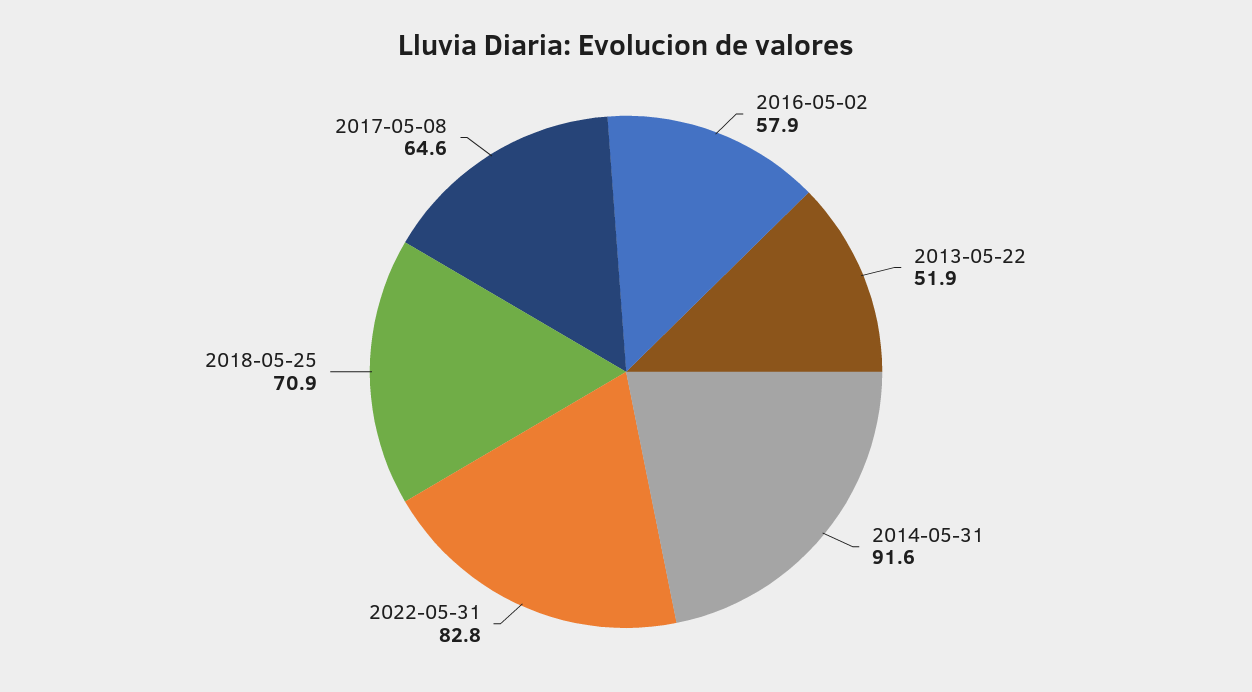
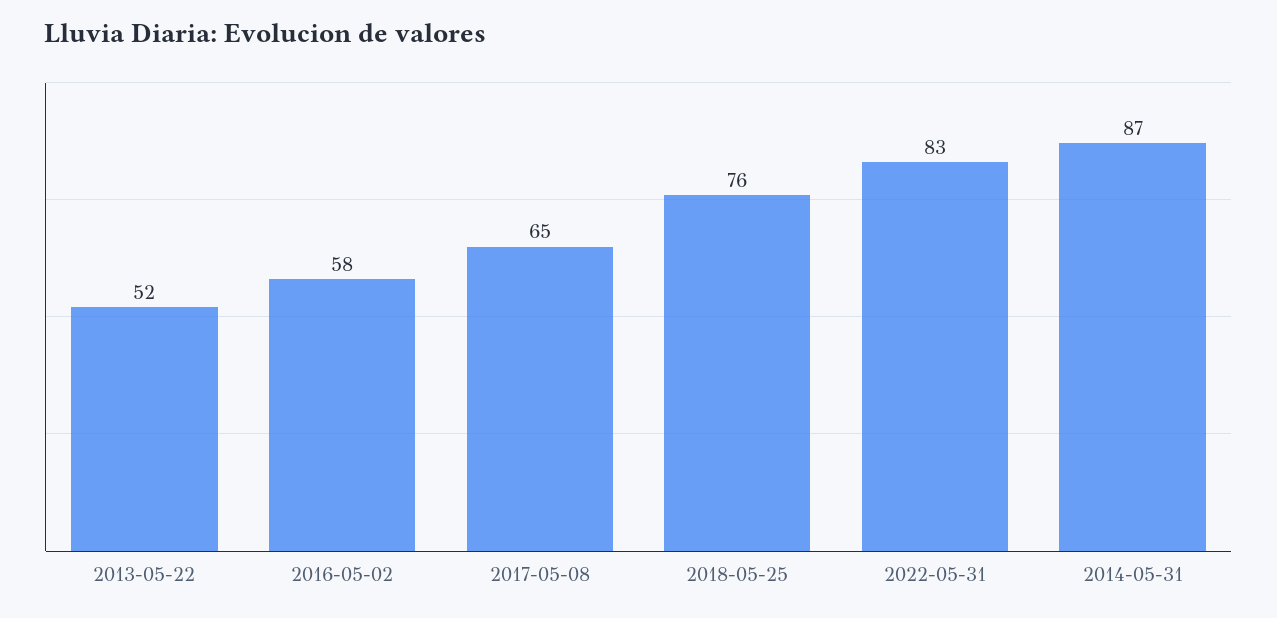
  {
    "2016-05-02": 57.9,
    "2013-05-22": 51.9,
-   "2014-05-31": 91.6,
+   "2014-05-31": 87,
    "2022-05-31": 82.8,
-   "2018-05-25": 70.9,
+   "2018-05-25": 76,
    "2017-05-08": 64.6
  }

